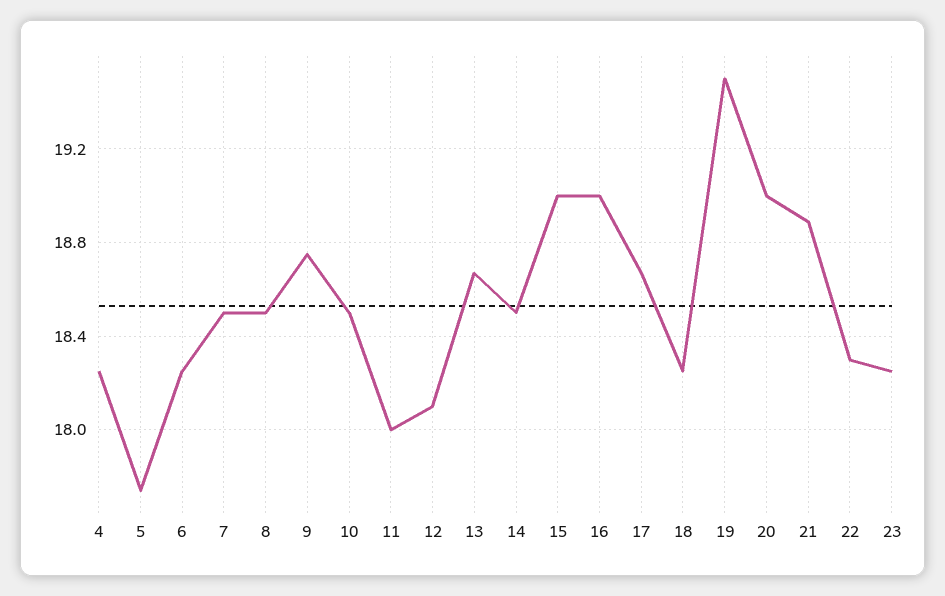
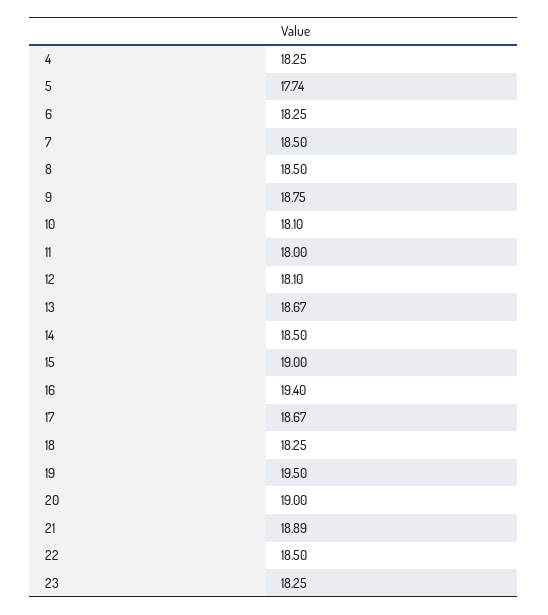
  {
    "4": 18.25,
    "5": 17.74,
    "6": 18.25,
    "7": 18.5,
    "8": 18.5,
    "9": 18.75,
-   "10": 18.5,
+   "10": 18.1,
    "11": 18,
    "12": 18.1,
    "13": 18.67,
    "14": 18.5,
    "15": 19,
-   "16": 19,
+   "16": 19.4,
    "17": 18.67,
    "18": 18.25,
    "19": 19.5,
    "20": 19,
    "21": 18.89,
-   "22": 18.3,
+   "22": 18.5,
    "23": 18.25
  }

